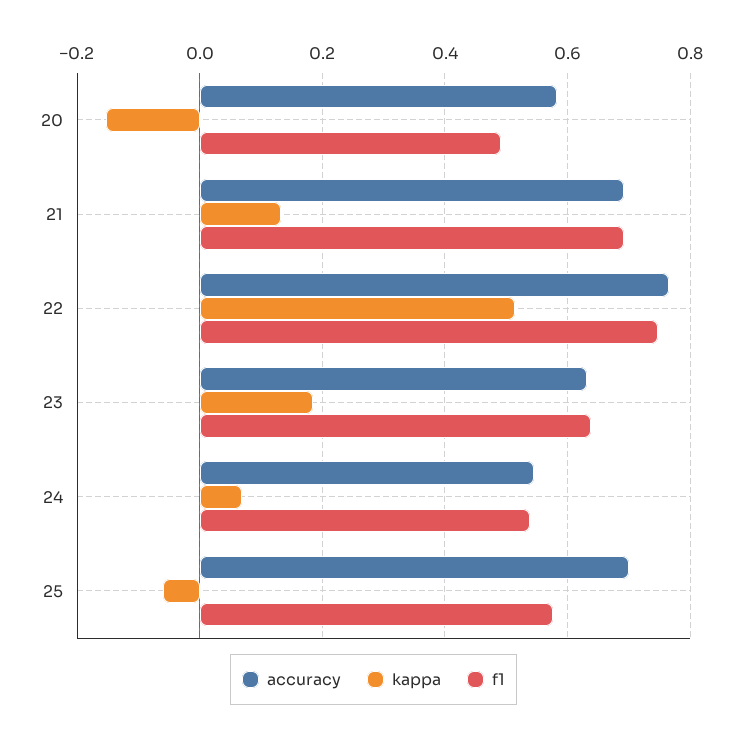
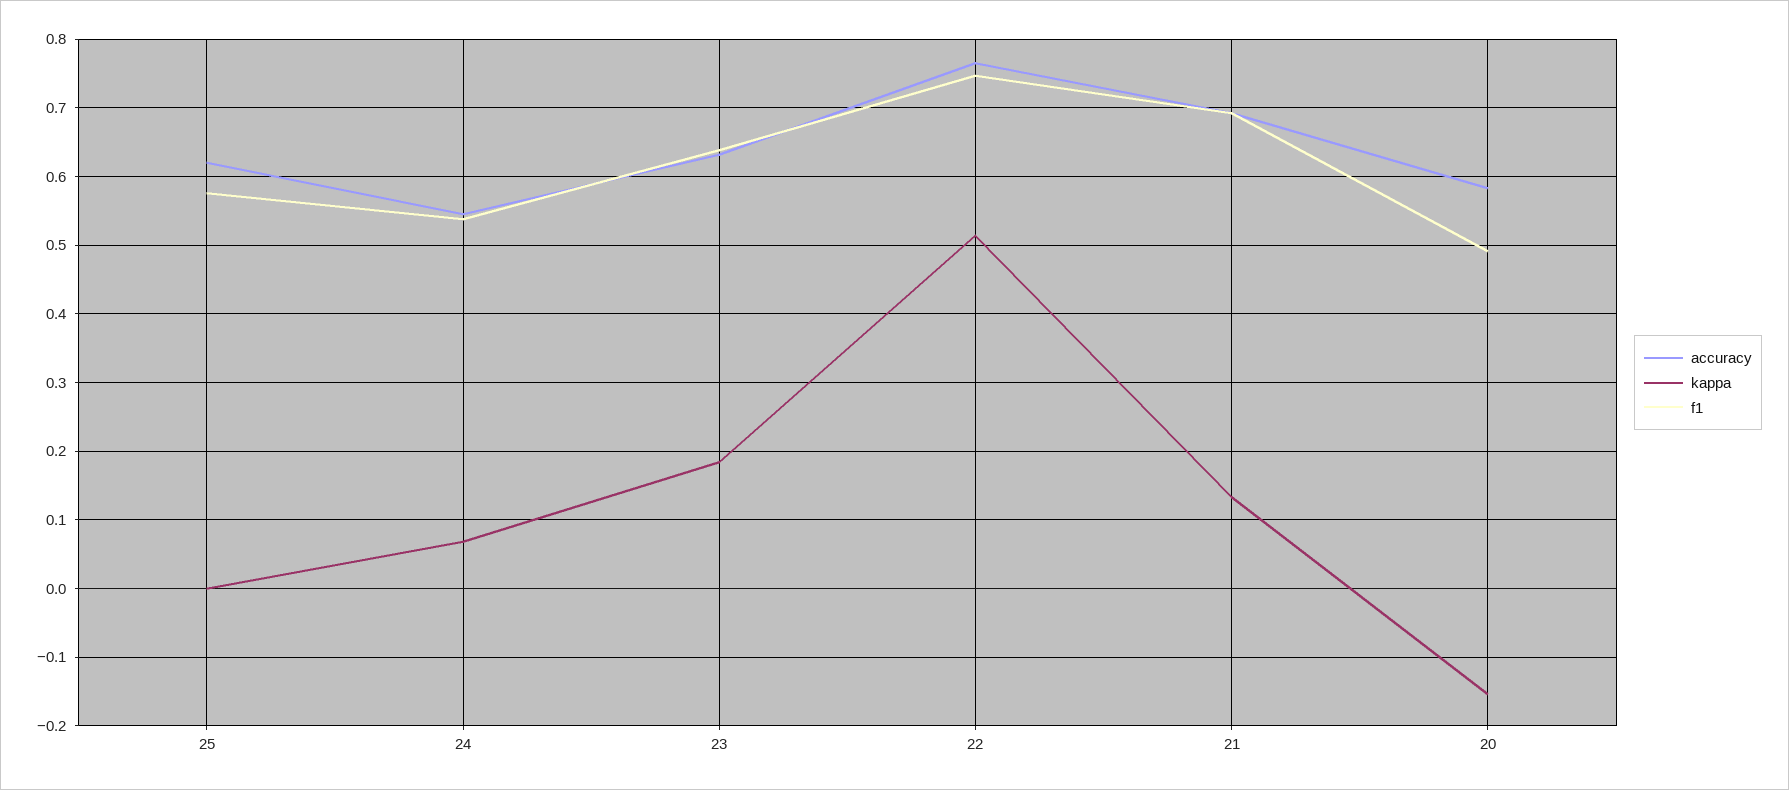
  {
    "accuracy": {
      "20": 0.58,
      "21": 0.69,
      "22": 0.77,
      "23": 0.63,
      "24": 0.55,
-     "25": 0.7
+     "25": 0.62
    },
    "kappa": {
      "20": -0.15,
      "21": 0.13,
      "22": 0.51,
      "23": 0.18,
      "24": 0.07,
-     "25": -0.06
+     "25": 0
    },
    "f1": {
      "20": 0.49,
      "21": 0.69,
      "22": 0.75,
      "23": 0.64,
      "24": 0.54,
      "25": 0.58
    }
  }

